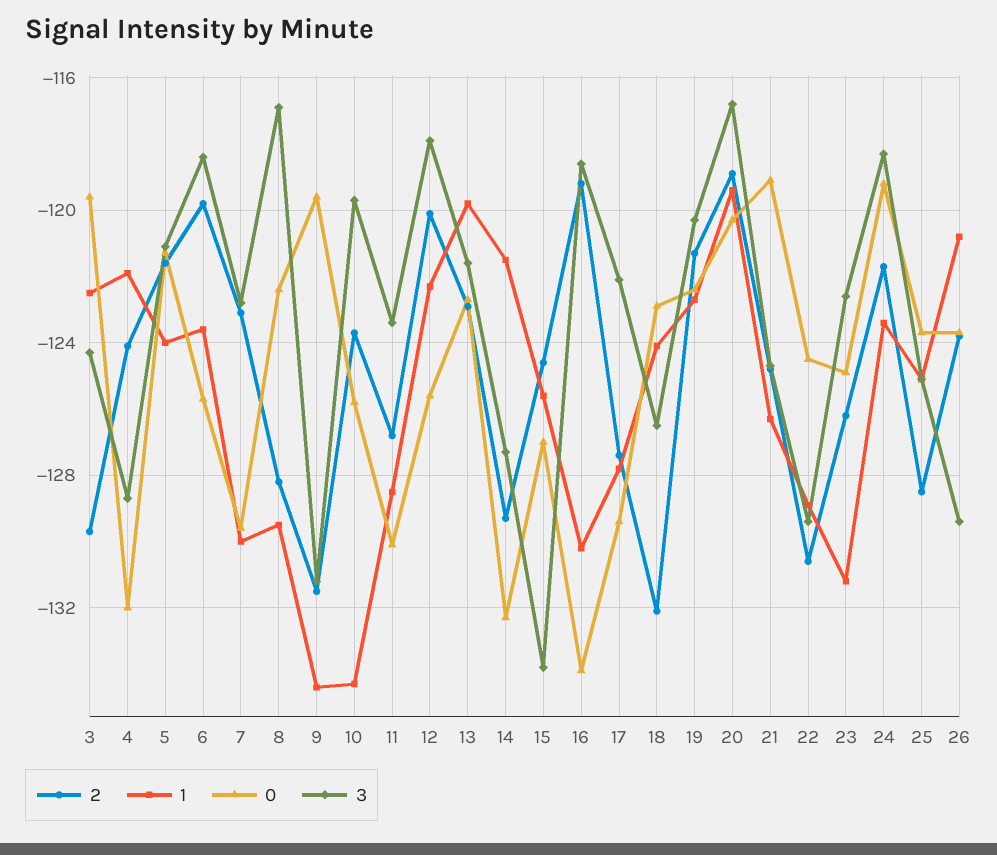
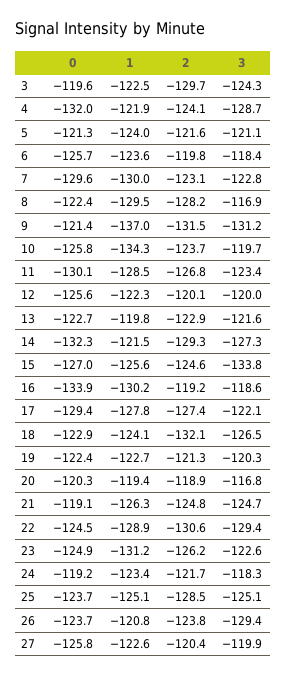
  {
    "2": {
      "3": -129.7,
      "4": -124.1,
      "5": -121.6,
      "6": -119.8,
      "7": -123.1,
      "8": -128.2,
      "9": -131.5,
      "10": -123.7,
      "11": -126.8,
      "12": -120.1,
      "13": -122.9,
      "14": -129.3,
      "15": -124.6,
      "16": -119.2,
      "17": -127.4,
      "18": -132.1,
      "19": -121.3,
      "20": -118.9,
      "21": -124.8,
      "22": -130.6,
      "23": -126.2,
      "24": -121.7,
      "25": -128.5,
-     "26": -123.8
+     "26": -123.8,
+     "27": -120.4
    },
    "1": {
      "3": -122.5,
      "4": -121.9,
      "5": -124,
      "6": -123.6,
      "7": -130,
      "8": -129.5,
-     "9": -134.5,
+     "9": -137,
      "10": -134.3,
      "11": -128.5,
      "12": -122.3,
      "13": -119.8,
      "14": -121.5,
      "15": -125.6,
      "16": -130.2,
      "17": -127.8,
      "18": -124.1,
      "19": -122.7,
      "20": -119.4,
      "21": -126.3,
      "22": -128.9,
      "23": -131.2,
      "24": -123.4,
      "25": -125.1,
-     "26": -120.8
+     "26": -120.8,
+     "27": -122.6
    },
    "0": {
      "3": -119.6,
      "4": -132,
      "5": -121.3,
      "6": -125.7,
      "7": -129.6,
      "8": -122.4,
-     "9": -119.5,
+     "9": -121.4,
      "10": -125.8,
      "11": -130.1,
      "12": -125.6,
      "13": -122.7,
      "14": -132.3,
      "15": -127,
      "16": -133.9,
      "17": -129.4,
      "18": -122.9,
      "19": -122.4,
      "20": -120.3,
      "21": -119.1,
      "22": -124.5,
      "23": -124.9,
      "24": -119.2,
      "25": -123.7,
-     "26": -123.7
+     "26": -123.7,
+     "27": -125.8
    },
    "3": {
      "3": -124.3,
      "4": -128.7,
      "5": -121.1,
      "6": -118.4,
      "7": -122.8,
      "8": -116.9,
      "9": -131.2,
      "10": -119.7,
      "11": -123.4,
-     "12": -118,
+     "12": -120,
      "13": -121.6,
      "14": -127.3,
      "15": -133.8,
      "16": -118.6,
      "17": -122.1,
      "18": -126.5,
      "19": -120.3,
      "20": -116.8,
      "21": -124.7,
      "22": -129.4,
      "23": -122.6,
      "24": -118.3,
      "25": -125.1,
-     "26": -129.4
+     "26": -129.4,
+     "27": -119.9
    }
  }

